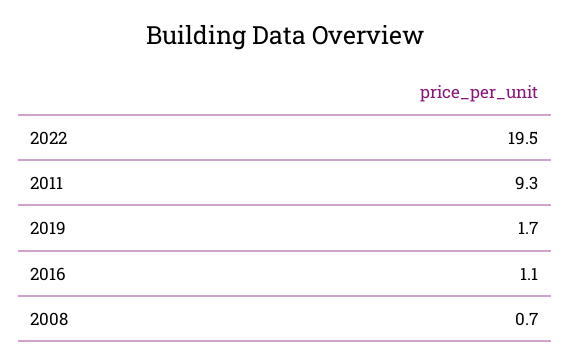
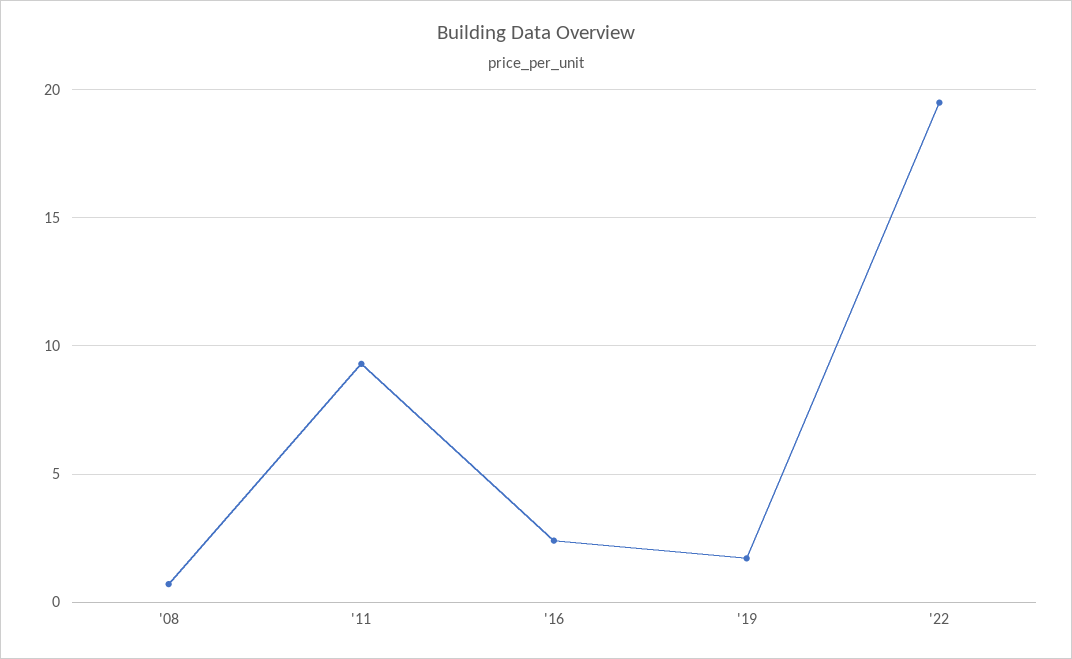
  {
    "2022": 19.5,
    "2011": 9.3,
    "2019": 1.7,
-   "2016": 1.1,
+   "2016": 2.5,
    "2008": 0.7
  }

